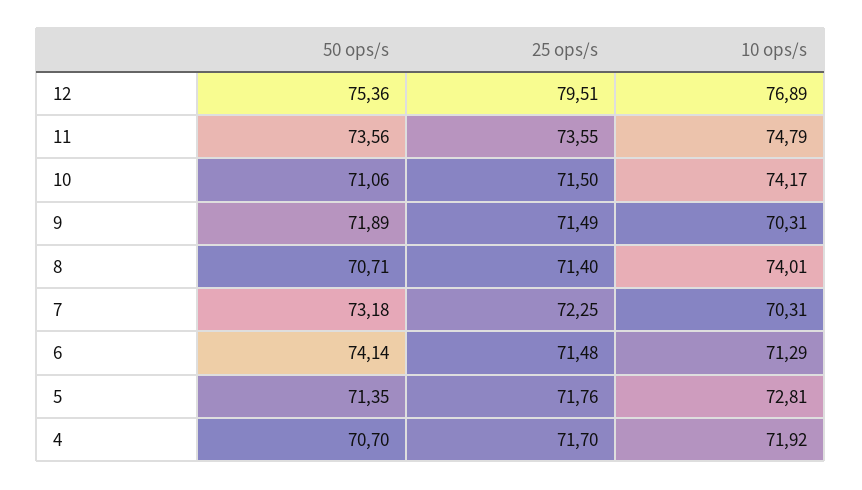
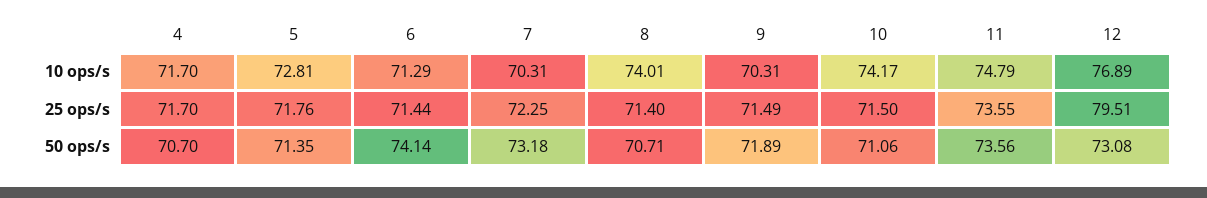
  {
    "50 ops/s": {
-     "12": 75.36,
+     "12": 73.08,
      "11": 73.56,
      "10": 71.06,
      "9": 71.89,
      "8": 70.71,
      "7": 73.18,
      "6": 74.14,
      "5": 71.35,
      "4": 70.7
    },
    "25 ops/s": {
      "12": 79.51,
      "11": 73.55,
      "10": 71.5,
      "9": 71.49,
      "8": 71.4,
      "7": 72.25,
-     "6": 71.48,
+     "6": 71.44,
      "5": 71.76,
      "4": 71.7
    },
    "10 ops/s": {
      "12": 76.89,
      "11": 74.79,
      "10": 74.17,
      "9": 70.31,
      "8": 74.01,
      "7": 70.31,
      "6": 71.29,
      "5": 72.81,
-     "4": 71.92
+     "4": 71.7
    }
  }

